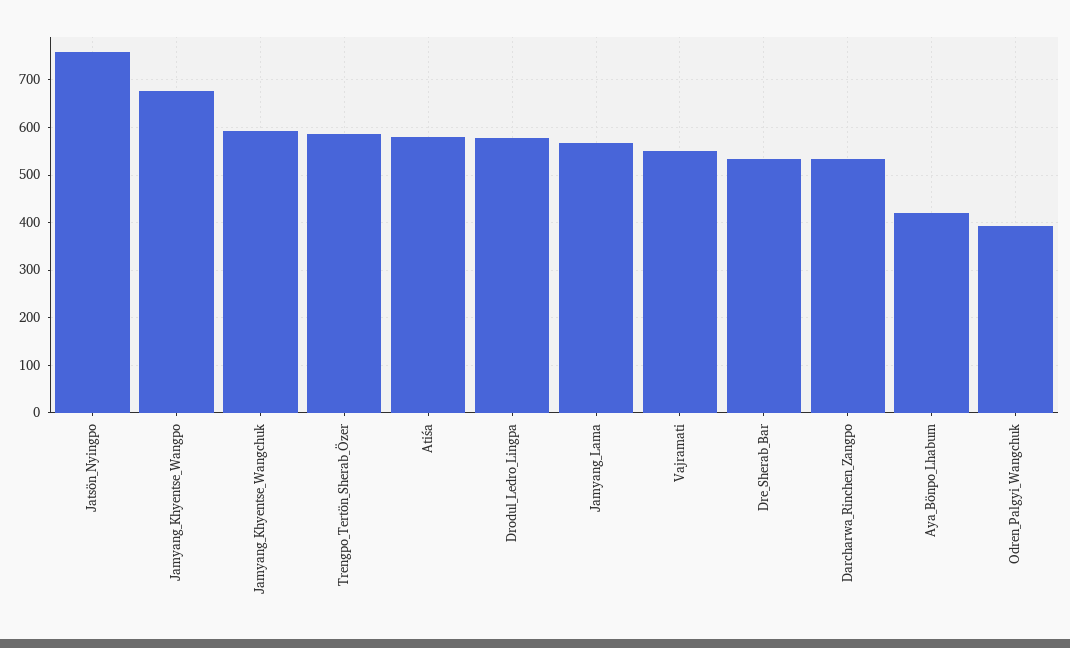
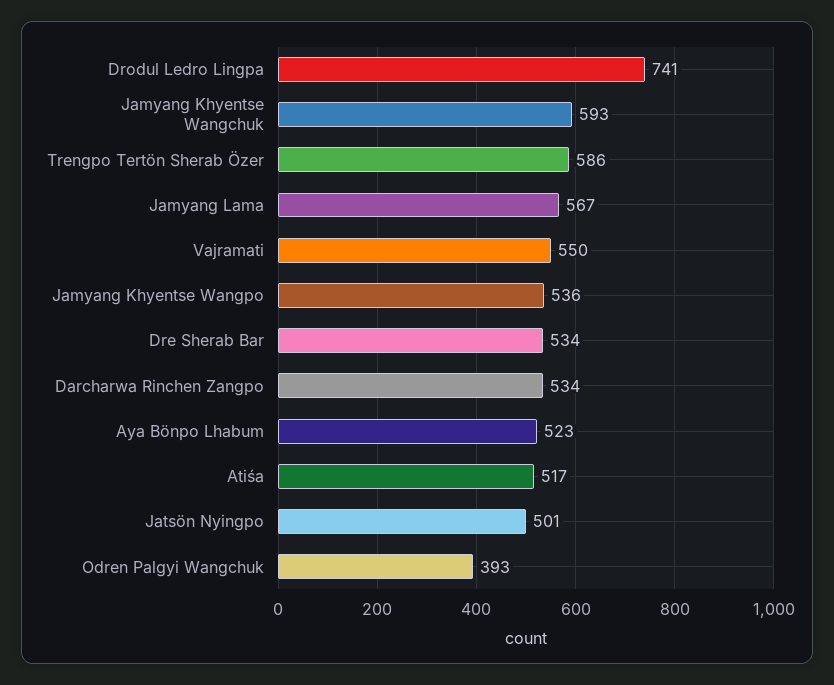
  {
-   "Jatsön_Nyingpo": 760,
+   "Jatsön_Nyingpo": 501,
-   "Jamyang_Khyentse_Wangpo": 680,
+   "Jamyang_Khyentse_Wangpo": 536,
    "Jamyang_Khyentse_Wangchuk": 593,
    "Trengpo_Tertön_Sherab_Özer": 586,
-   "Atiśa": 580,
+   "Atiśa": 517,
-   "Drodul_Ledro_Lingpa": 580,
+   "Drodul_Ledro_Lingpa": 741,
    "Jamyang_Lama": 567,
    "Vajramati": 550,
    "Dre_Sherab_Bar": 534,
    "Darcharwa_Rinchen_Zangpo": 534,
-   "Aya_Bönpo_Lhabum": 420,
+   "Aya_Bönpo_Lhabum": 523,
    "Odren_Palgyi_Wangchuk": 393
  }

